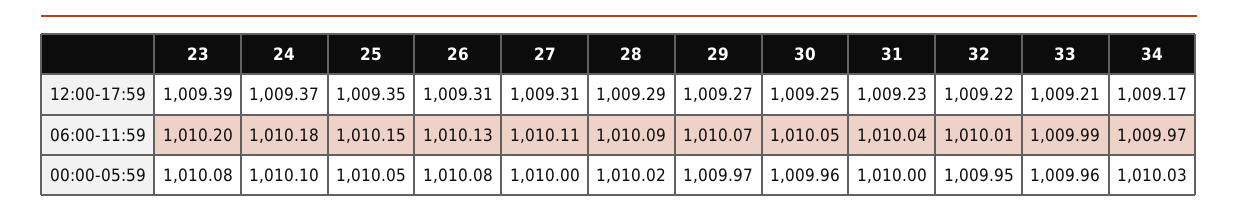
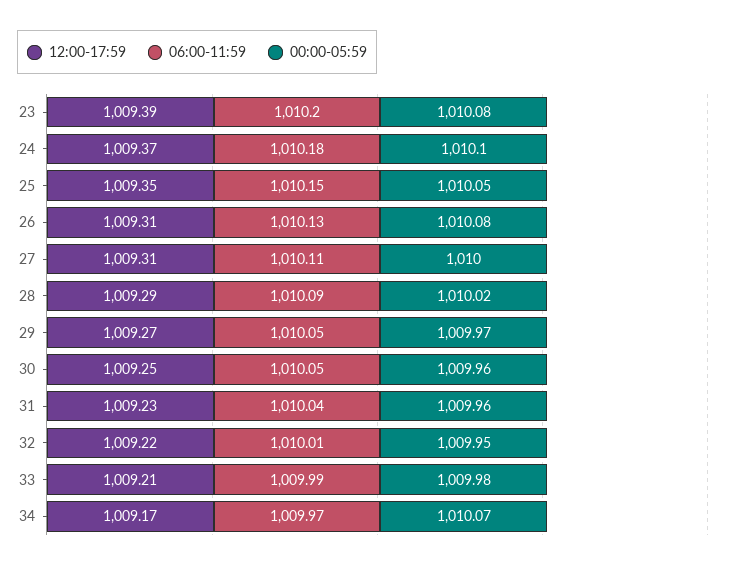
  {
    "12:00-17:59": {
      "23": 1009.39,
      "24": 1009.37,
      "25": 1009.35,
      "26": 1009.31,
      "27": 1009.31,
      "28": 1009.29,
      "29": 1009.27,
      "30": 1009.25,
      "31": 1009.23,
      "32": 1009.22,
      "33": 1009.21,
      "34": 1009.17
    },
    "06:00-11:59": {
      "23": 1010.2,
      "24": 1010.18,
      "25": 1010.15,
      "26": 1010.13,
      "27": 1010.11,
      "28": 1010.09,
-     "29": 1010.07,
+     "29": 1010.05,
      "30": 1010.05,
      "31": 1010.04,
      "32": 1010.01,
      "33": 1009.99,
      "34": 1009.97
    },
    "00:00-05:59": {
      "23": 1010.08,
      "24": 1010.1,
      "25": 1010.05,
      "26": 1010.08,
      "27": 1010,
      "28": 1010.02,
      "29": 1009.97,
      "30": 1009.96,
-     "31": 1010,
+     "31": 1009.96,
      "32": 1009.95,
-     "33": 1009.96,
+     "33": 1009.98,
-     "34": 1010.03
+     "34": 1010.07
    }
  }

